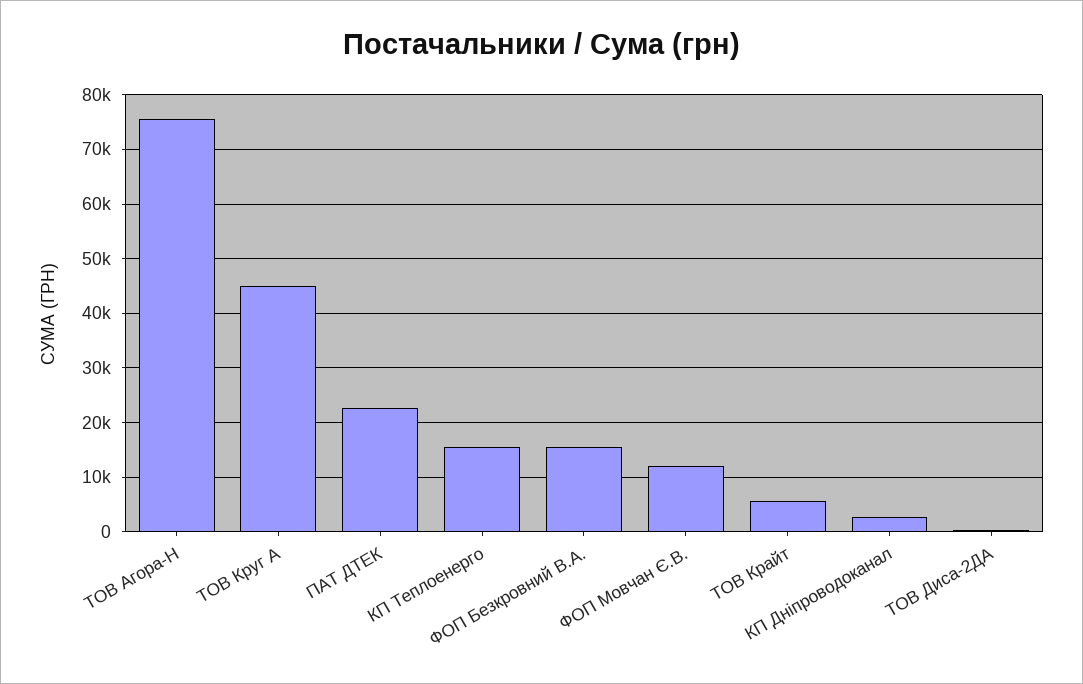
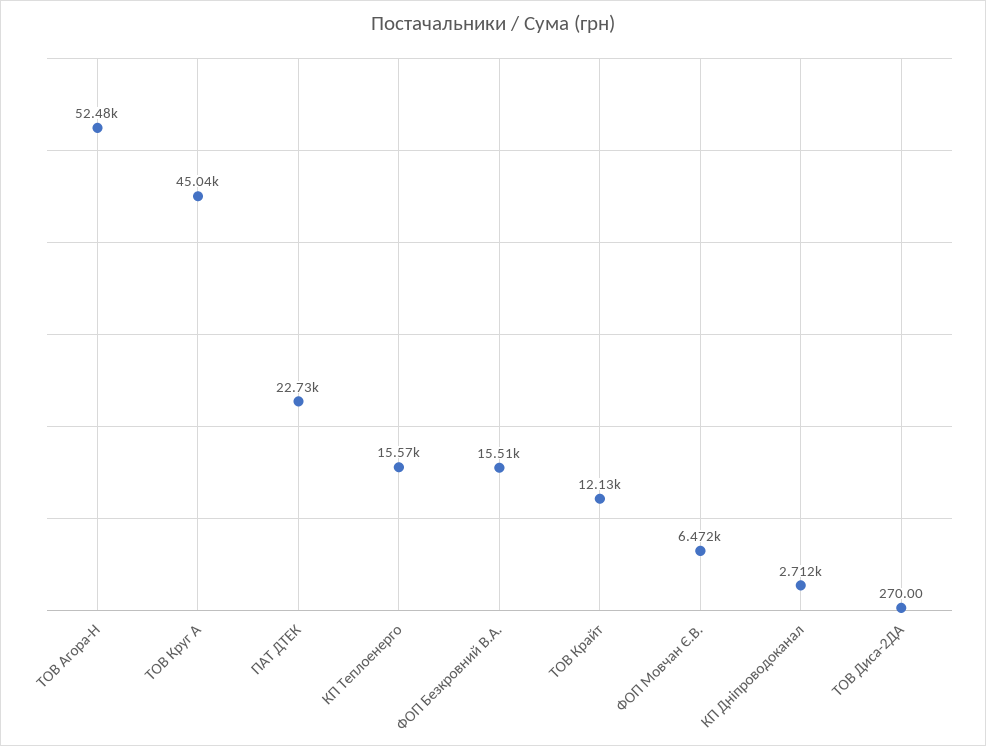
  {
-   "ТОВ Агора-Н": 76000,
+   "ТОВ Агора-Н": 52480,
    "ТОВ Круг А": 45040,
    "ПАТ ДТЕК": 22730,
    "КП Теплоенерго": 15570,
    "ФОП Безкровний В.А.": 15510,
-   "ФОП Мовчан Є.В.": 12000,
+   "ФОП Мовчан Є.В.": 6472,
-   "ТОВ Крайт": 6000,
+   "ТОВ Крайт": 12130,
    "КП Дніпроводоканал": 2712,
    "ТОВ Диса-2ДА": 270
  }

